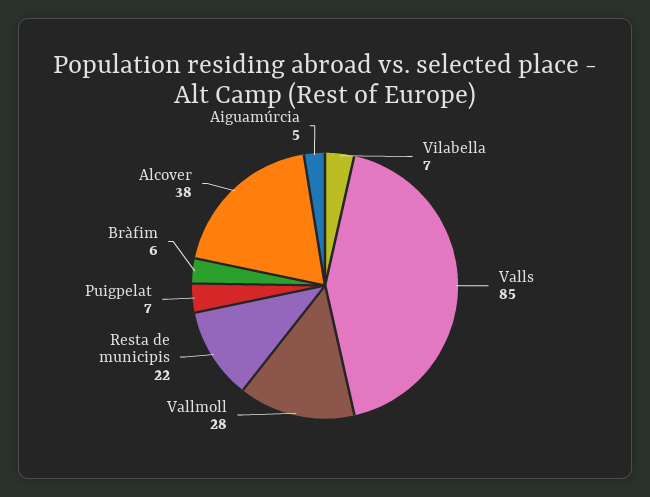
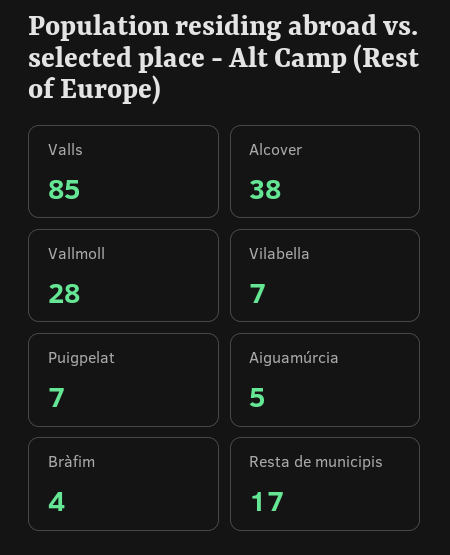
  {
    "Vilabella": 7,
    "Valls": 85,
    "Vallmoll": 28,
-   "Resta de municipis": 22,
+   "Resta de municipis": 17,
    "Puigpelat": 7,
-   "Bràfim": 6,
+   "Bràfim": 4,
    "Alcover": 38,
    "Aiguamúrcia": 5
  }

